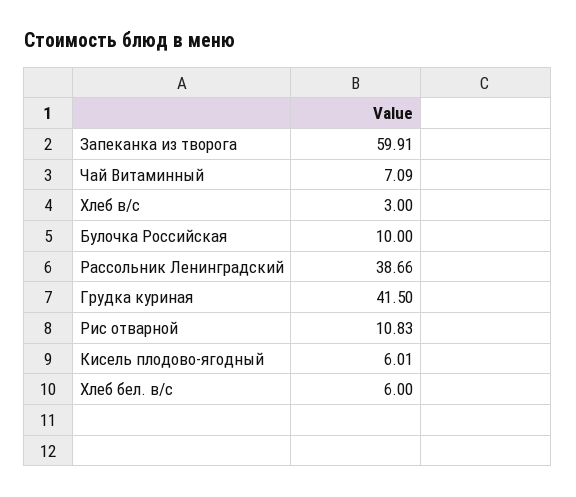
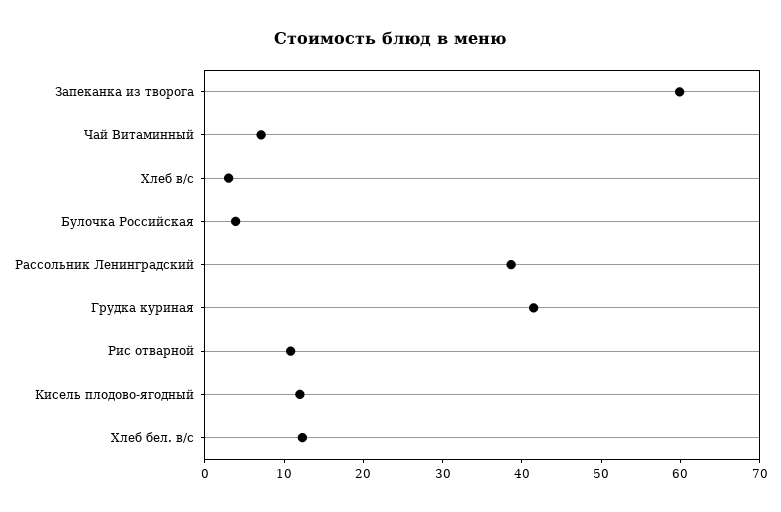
  {
    "Запеканка из творога": 59.91,
    "Чай Витаминный": 7.09,
    "Хлеб в/с": 3,
-   "Булочка Российская": 10,
+   "Булочка Российская": 4,
    "Рассольник Ленинградский": 38.66,
    "Грудка куриная": 41.5,
    "Рис отварной": 10.83,
-   "Кисель плодово-ягодный": 6.01,
+   "Кисель плодово-ягодный": 12,
-   "Хлеб бел. в/с": 6
+   "Хлеб бел. в/с": 12
  }

